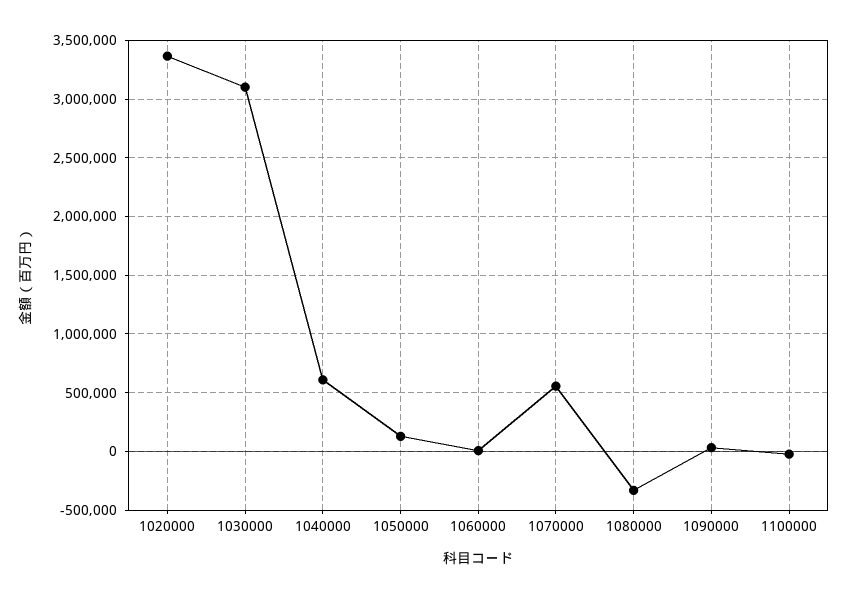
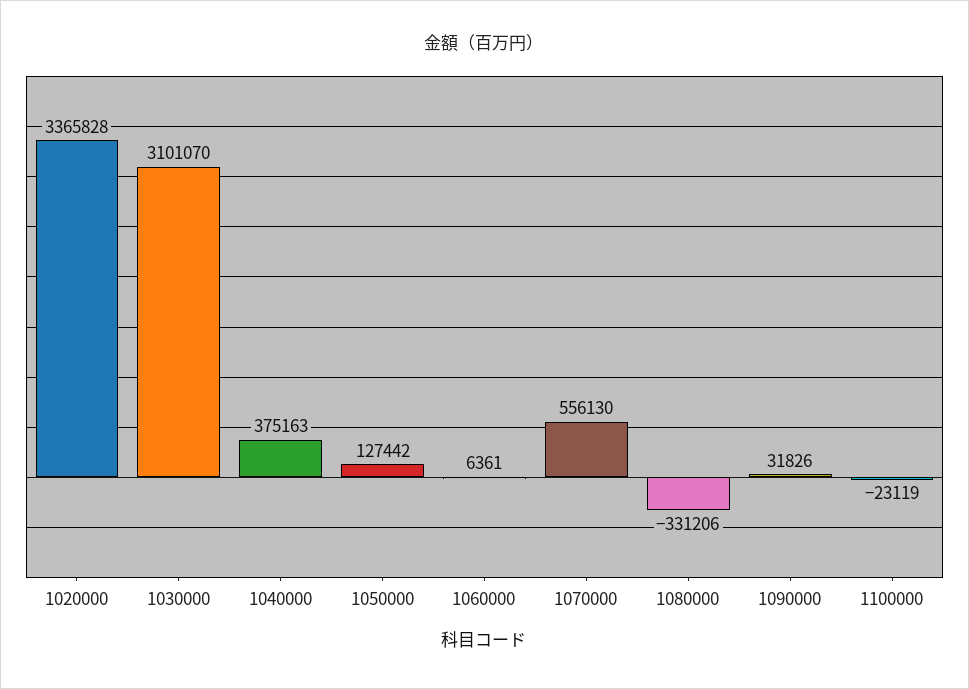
  {
    "1020000": 3365828,
    "1030000": 3101070,
-   "1040000": 600000,
+   "1040000": 375163,
    "1050000": 127442,
    "1060000": 6361,
    "1070000": 556130,
    "1080000": -331206,
    "1090000": 31826,
    "1100000": -23119
  }

